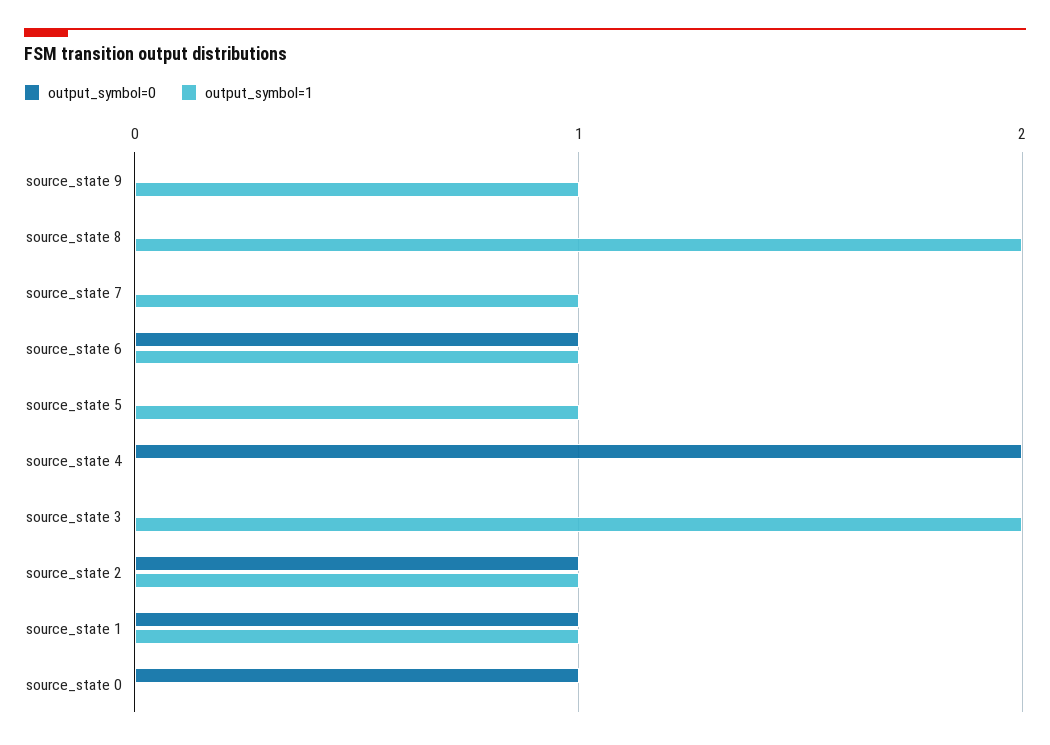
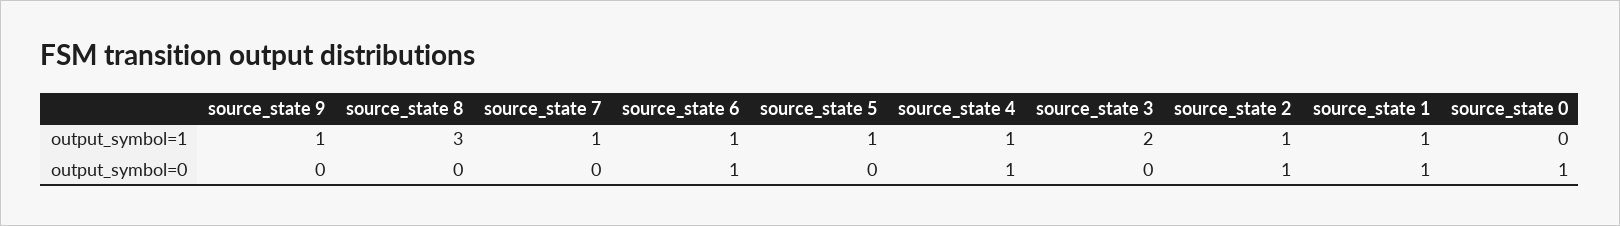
  {
    "output_symbol=0": {
      "source_state 9": 0,
      "source_state 8": 0,
      "source_state 7": 0,
      "source_state 6": 1,
      "source_state 5": 0,
-     "source_state 4": 2,
+     "source_state 4": 1,
      "source_state 3": 0,
      "source_state 2": 1,
      "source_state 1": 1,
      "source_state 0": 1
    },
    "output_symbol=1": {
      "source_state 9": 1,
-     "source_state 8": 2,
+     "source_state 8": 3,
      "source_state 7": 1,
      "source_state 6": 1,
      "source_state 5": 1,
-     "source_state 4": 0,
+     "source_state 4": 1,
      "source_state 3": 2,
      "source_state 2": 1,
      "source_state 1": 1,
      "source_state 0": 0
    }
  }

